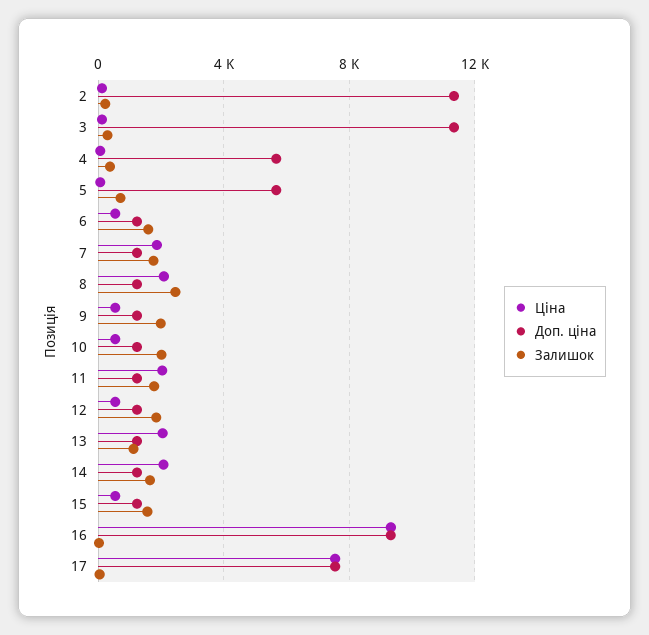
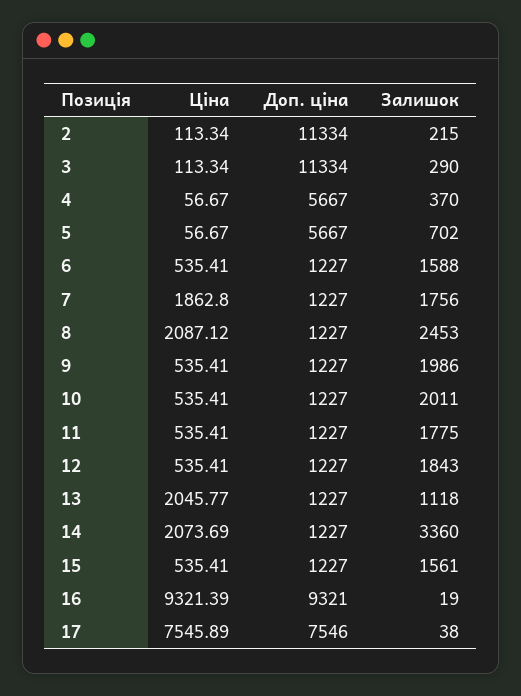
  {
    "Ціна": {
      "2": 113.34,
      "3": 113.34,
      "4": 56.67,
      "5": 56.67,
      "6": 535.41,
      "7": 1862.8,
      "8": 2087.12,
      "9": 535.41,
      "10": 535.41,
-     "11": 2000,
+     "11": 535.41,
      "12": 535.41,
      "13": 2045.77,
      "14": 2073.69,
      "15": 535.41,
      "16": 9321.39,
      "17": 7545.89
    },
    "Доп. ціна": {
      "2": 11334,
      "3": 11334,
      "4": 5667,
      "5": 5667,
      "6": 1227,
      "7": 1227,
      "8": 1227,
      "9": 1227,
      "10": 1227,
      "11": 1227,
      "12": 1227,
      "13": 1227,
      "14": 1227,
      "15": 1227,
      "16": 9321,
      "17": 7546
    },
    "Залишок": {
      "2": 215,
      "3": 290,
      "4": 370,
      "5": 702,
      "6": 1588,
      "7": 1756,
      "8": 2453,
      "9": 1986,
      "10": 2011,
      "11": 1775,
      "12": 1843,
      "13": 1118,
-     "14": 1500,
+     "14": 3360,
      "15": 1561,
      "16": 19,
      "17": 38
    }
  }

